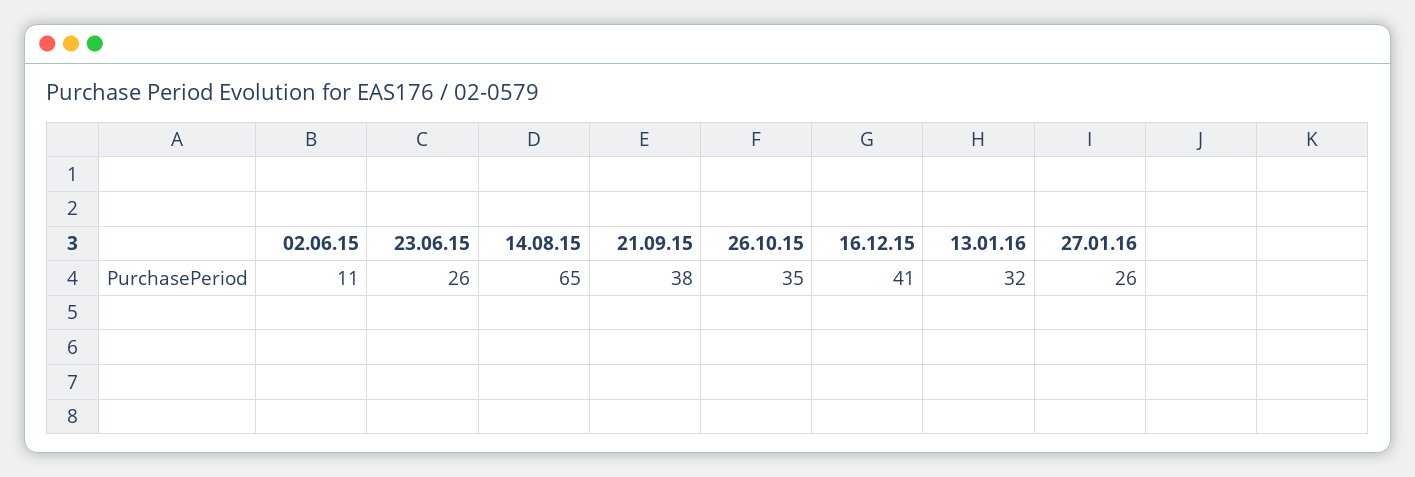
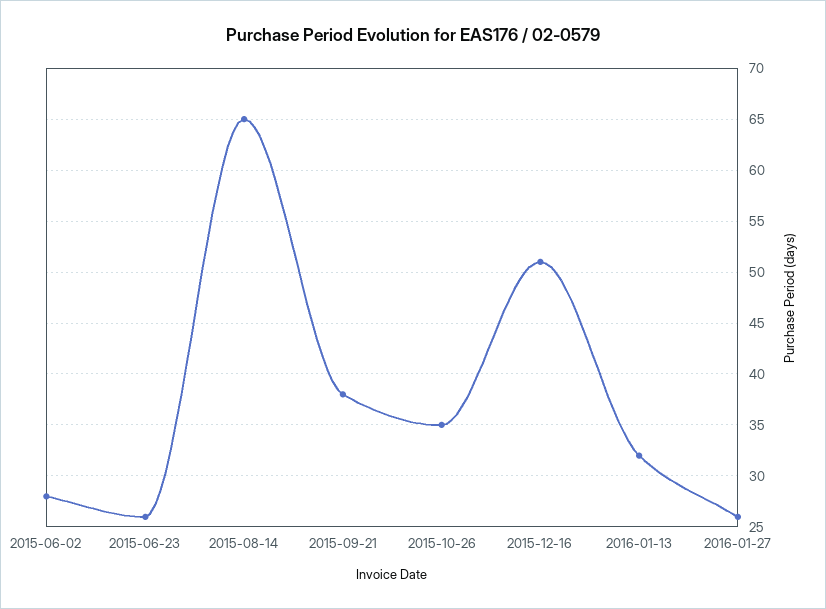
  {
-   "02.06.15": 11,
+   "02.06.15": 28,
    "23.06.15": 26,
    "14.08.15": 65,
    "21.09.15": 38,
    "26.10.15": 35,
-   "16.12.15": 41,
+   "16.12.15": 51,
    "13.01.16": 32,
    "27.01.16": 26
  }

